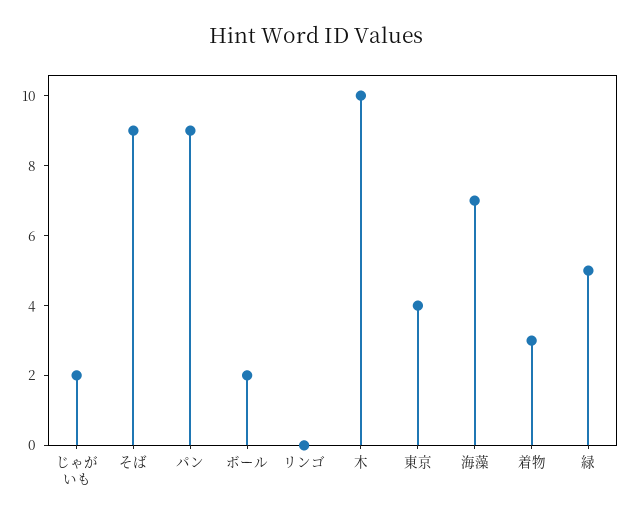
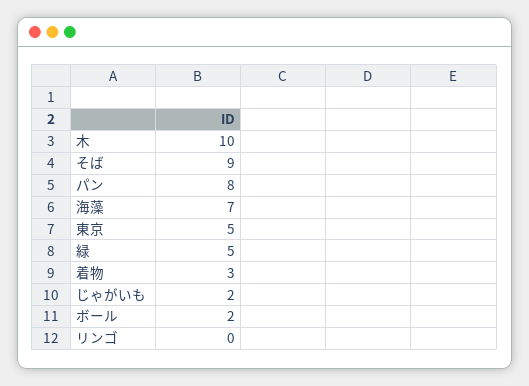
  {
    "じゃがいも": 2,
    "そば": 9,
-   "パン": 9,
+   "パン": 8,
    "ボール": 2,
    "リンゴ": 0,
    "木": 10,
-   "東京": 4,
+   "東京": 5,
    "海藻": 7,
    "着物": 3,
    "緑": 5
  }

